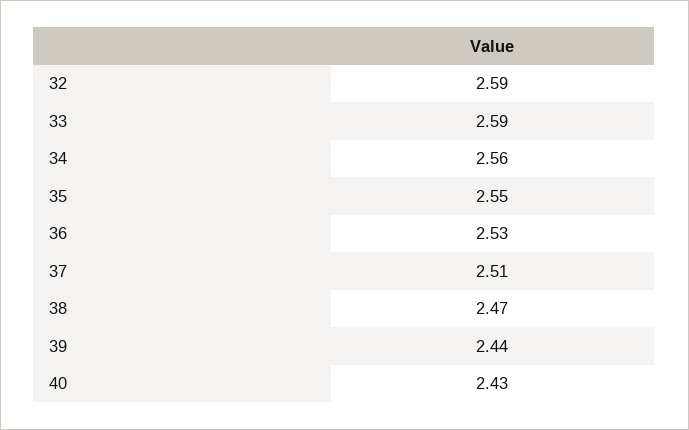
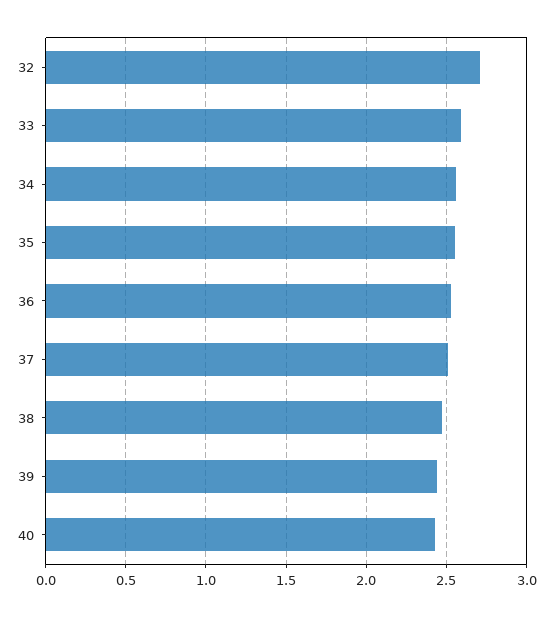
  {
-   "32": 2.59,
+   "32": 2.7,
    "33": 2.59,
    "34": 2.56,
    "35": 2.55,
    "36": 2.53,
    "37": 2.51,
    "38": 2.47,
    "39": 2.44,
    "40": 2.43
  }

